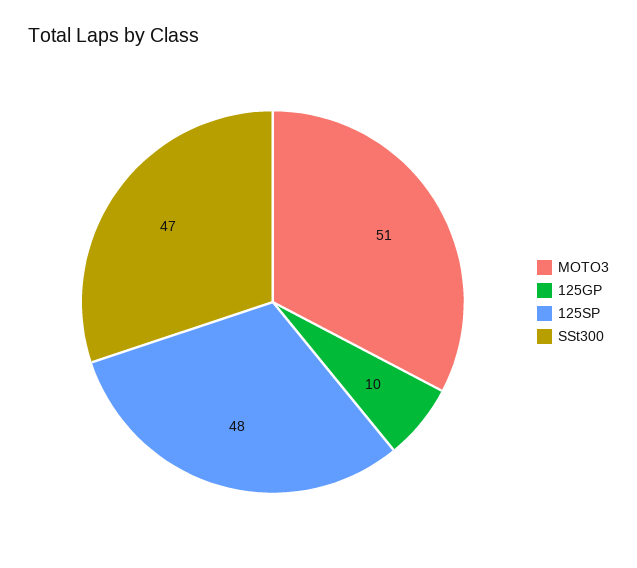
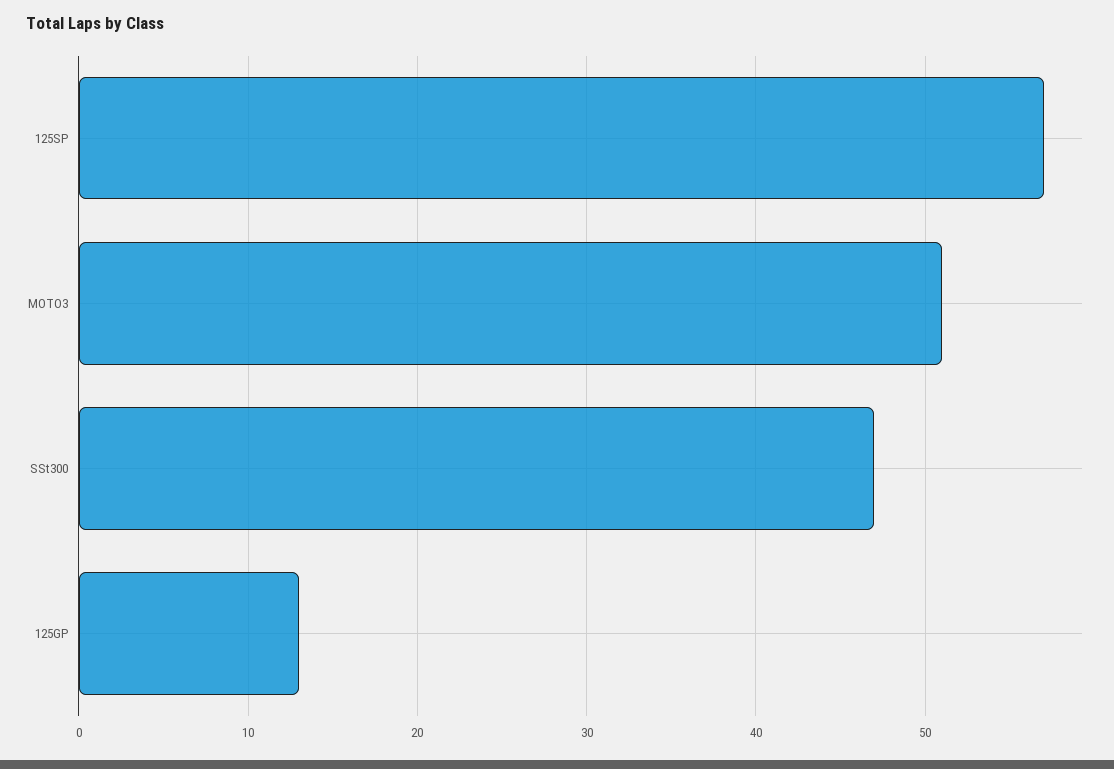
  {
    "MOTO3": 51,
-   "125GP": 10,
+   "125GP": 13,
-   "125SP": 48,
+   "125SP": 57,
    "SSt300": 47
  }

